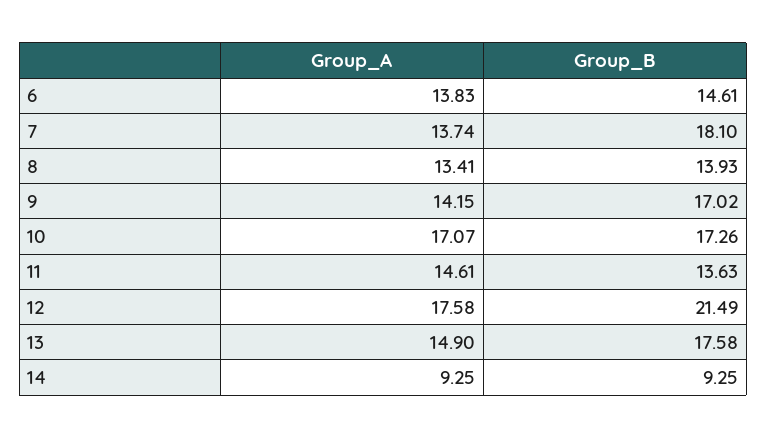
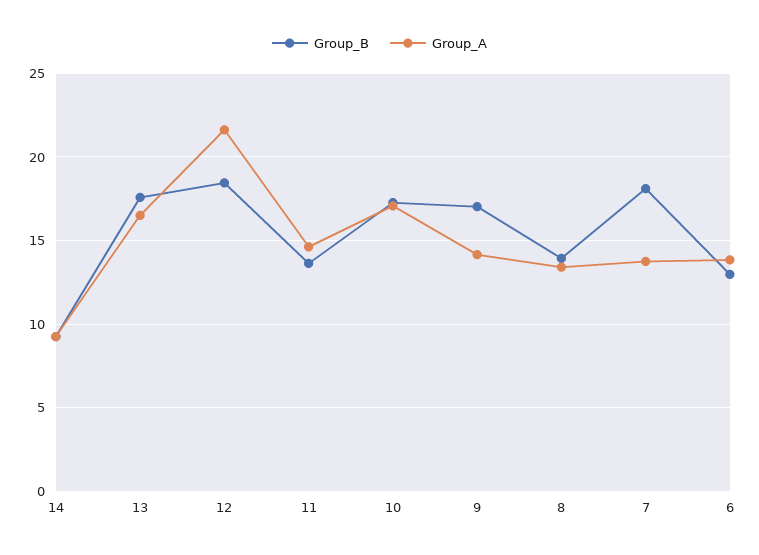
  {
    "Group_A": {
      "6": 13.83,
      "7": 13.74,
      "8": 13.41,
      "9": 14.15,
      "10": 17.07,
      "11": 14.61,
-     "12": 17.58,
+     "12": 21.5,
-     "13": 14.9,
+     "13": 16.5,
      "14": 9.25
    },
    "Group_B": {
-     "6": 14.61,
+     "6": 13,
      "7": 18.1,
      "8": 13.93,
      "9": 17.02,
      "10": 17.26,
      "11": 13.63,
-     "12": 21.49,
+     "12": 18.5,
      "13": 17.58,
      "14": 9.25
    }
  }

